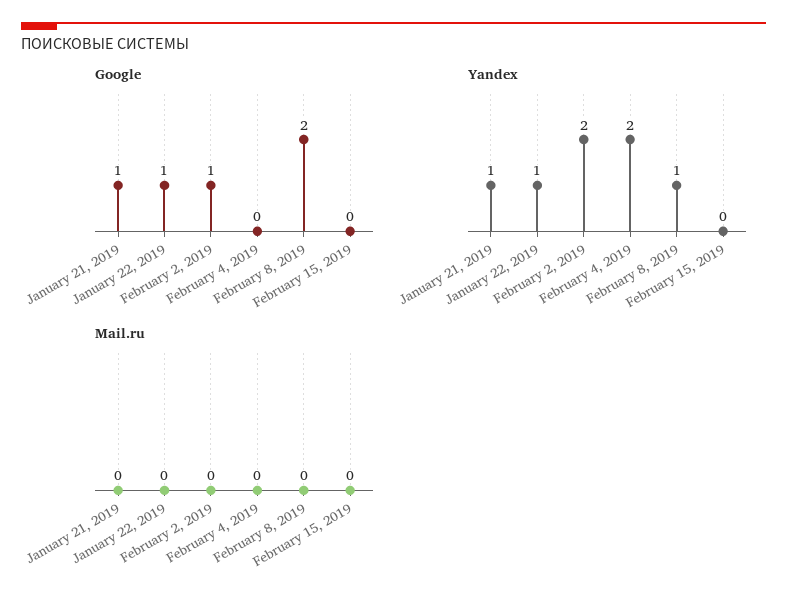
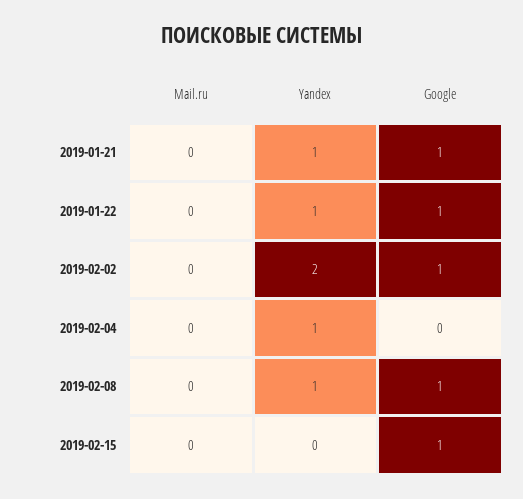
  {
    "Google": {
      "January 21, 2019": 1,
      "January 22, 2019": 1,
      "February 2, 2019": 1,
      "February 4, 2019": 0,
-     "February 8, 2019": 2,
+     "February 8, 2019": 1,
-     "February 15, 2019": 0
+     "February 15, 2019": 1
    },
    "Yandex": {
      "January 21, 2019": 1,
      "January 22, 2019": 1,
      "February 2, 2019": 2,
-     "February 4, 2019": 2,
+     "February 4, 2019": 1,
      "February 8, 2019": 1,
      "February 15, 2019": 0
    },
    "Mail.ru": {
      "January 21, 2019": 0,
      "January 22, 2019": 0,
      "February 2, 2019": 0,
      "February 4, 2019": 0,
      "February 8, 2019": 0,
      "February 15, 2019": 0
    }
  }

